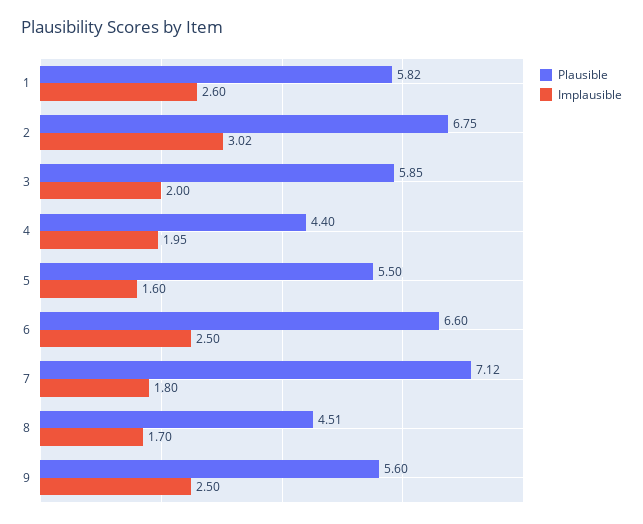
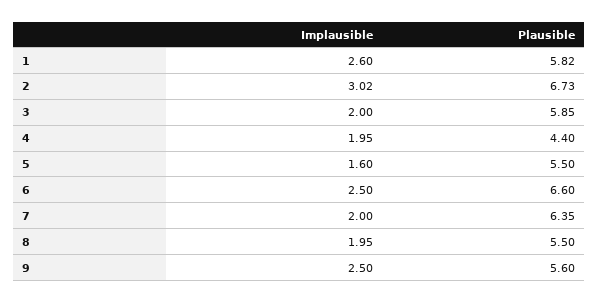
  {
    "Plausible": {
      "1": 5.82,
-     "2": 6.75,
+     "2": 6.73,
      "3": 5.85,
      "4": 4.4,
      "5": 5.5,
      "6": 6.6,
-     "7": 7.12,
+     "7": 6.35,
-     "8": 4.51,
+     "8": 5.5,
      "9": 5.6
    },
    "Implausible": {
      "1": 2.6,
      "2": 3.02,
      "3": 2,
      "4": 1.95,
      "5": 1.6,
      "6": 2.5,
-     "7": 1.8,
+     "7": 2,
-     "8": 1.7,
+     "8": 1.95,
      "9": 2.5
    }
  }

